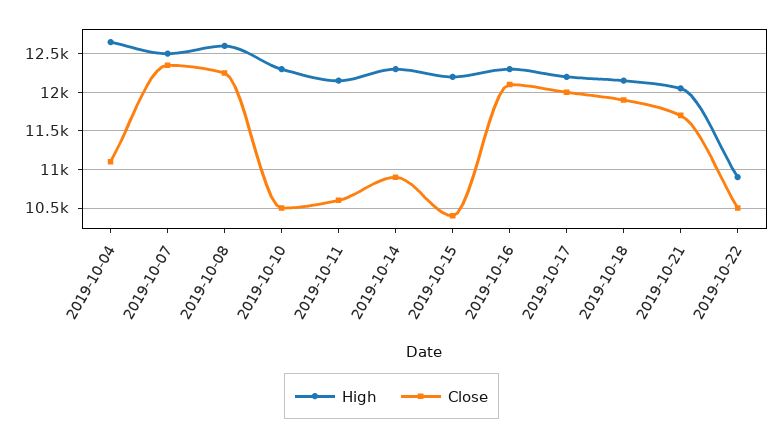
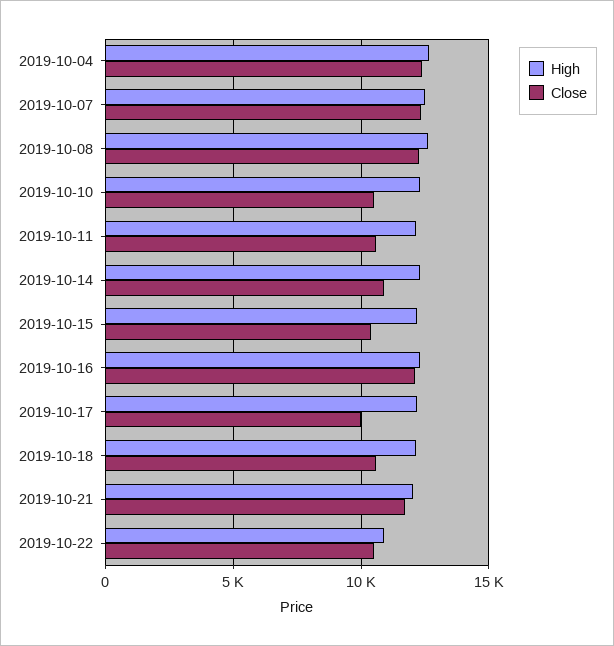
  {
    "High": {
      "2019-10-04": 12700,
      "2019-10-07": 12500,
      "2019-10-08": 12600,
      "2019-10-10": 12300,
      "2019-10-11": 12200,
      "2019-10-14": 12300,
      "2019-10-15": 12200,
      "2019-10-16": 12300,
      "2019-10-17": 12200,
      "2019-10-18": 12200,
      "2019-10-21": 12100,
      "2019-10-22": 10900
    },
    "Close": {
-     "2019-10-04": 11100,
+     "2019-10-04": 12500,
      "2019-10-07": 12400,
      "2019-10-08": 12300,
      "2019-10-10": 10500,
      "2019-10-11": 10600,
      "2019-10-14": 10900,
      "2019-10-15": 10400,
      "2019-10-16": 12100,
-     "2019-10-17": 12000,
+     "2019-10-17": 10000,
-     "2019-10-18": 11900,
+     "2019-10-18": 10500,
      "2019-10-21": 11700,
      "2019-10-22": 10500
    }
  }

